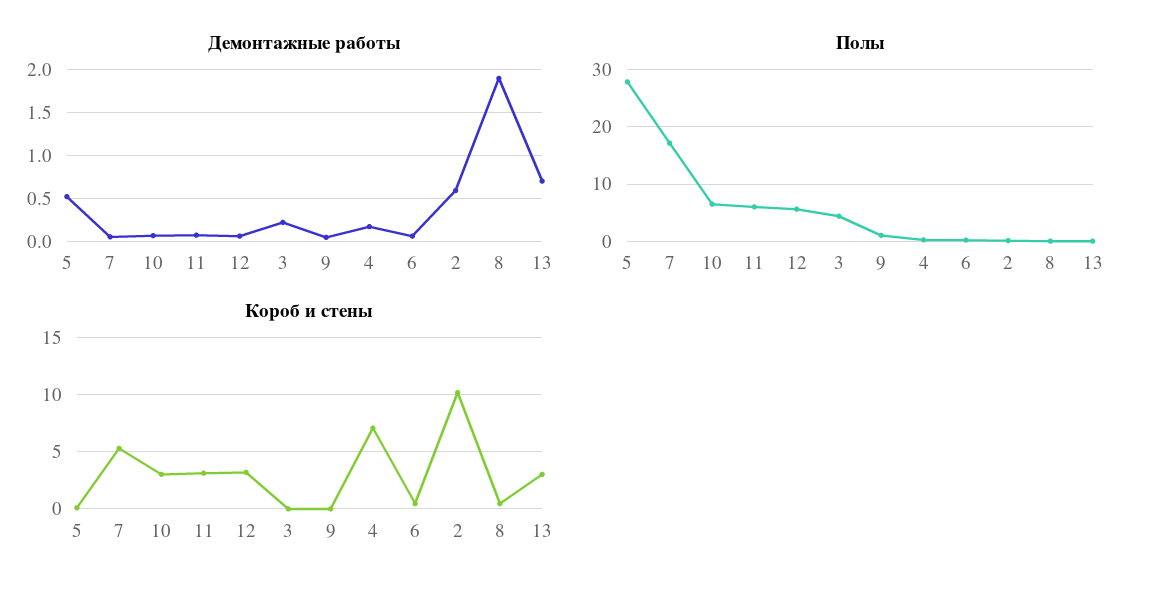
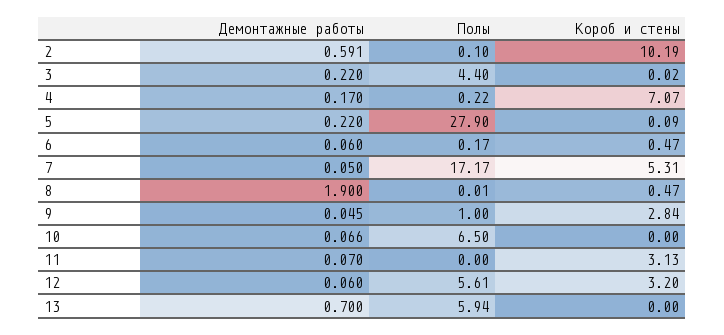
  {
    "Демонтажные работы": {
-     "5": 0.5,
+     "5": 0.22,
      "7": 0.05,
      "10": 0.066,
      "11": 0.07,
      "12": 0.06,
      "3": 0.22,
      "9": 0.045,
      "4": 0.17,
      "6": 0.06,
      "2": 0.591,
      "8": 1.9,
      "13": 0.7
    },
    "Полы": {
      "5": 27.9,
      "7": 17.17,
      "10": 6.5,
-     "11": 6,
+     "11": 0,
      "12": 5.61,
      "3": 4.4,
      "9": 1,
      "4": 0.22,
      "6": 0.17,
      "2": 0.1,
      "8": 0.01,
-     "13": 0
+     "13": 5.94
    },
    "Короб и стены": {
      "5": 0.09,
      "7": 5.31,
-     "10": 3,
+     "10": 0,
      "11": 3.13,
      "12": 3.2,
      "3": 0.02,
-     "9": 0,
+     "9": 2.84,
      "4": 7.07,
      "6": 0.47,
      "2": 10.19,
      "8": 0.47,
-     "13": 3
+     "13": 0
    }
  }

